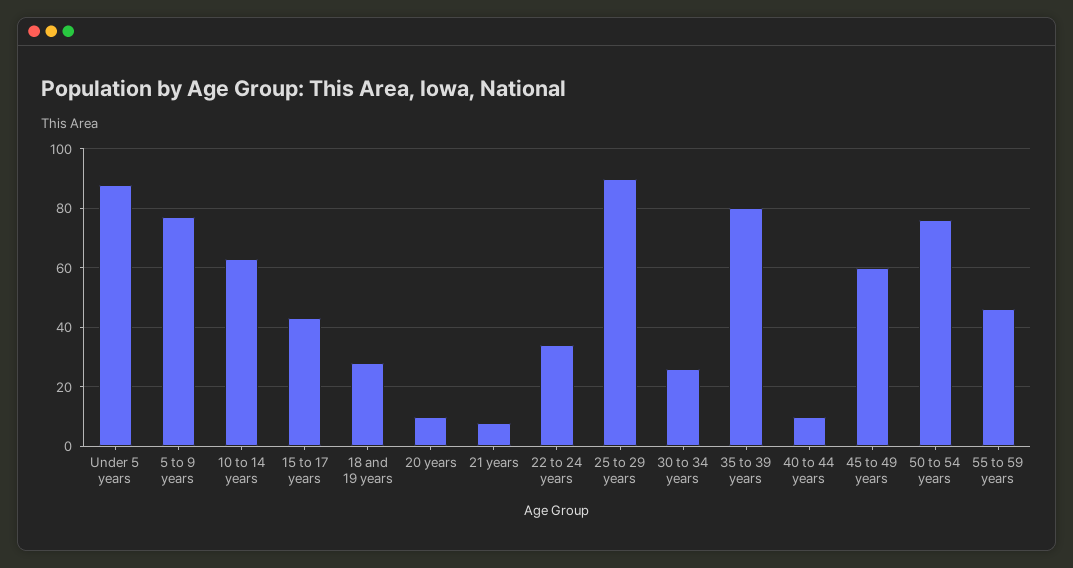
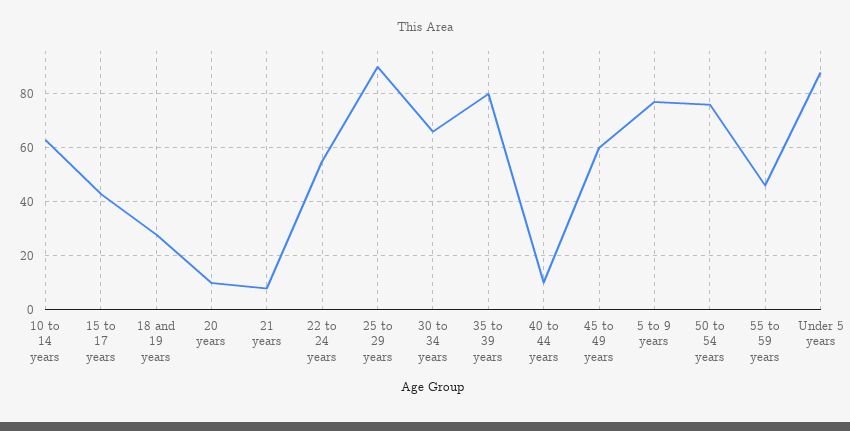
  {
    "Under 5 years": 90,
    "5 to 9 years": 75,
    "10 to 14 years": 65,
    "15 to 17 years": 45,
    "18 and 19 years": 30,
    "20 years": 10,
    "21 years": 10,
-   "22 to 24 years": 35,
+   "22 to 24 years": 55,
    "25 to 29 years": 90,
-   "30 to 34 years": 25,
+   "30 to 34 years": 65,
    "35 to 39 years": 80,
    "40 to 44 years": 10,
    "45 to 49 years": 60,
    "50 to 54 years": 75,
    "55 to 59 years": 45
  }

